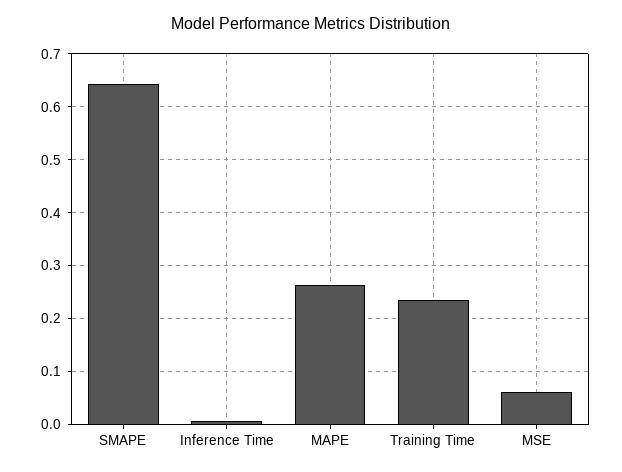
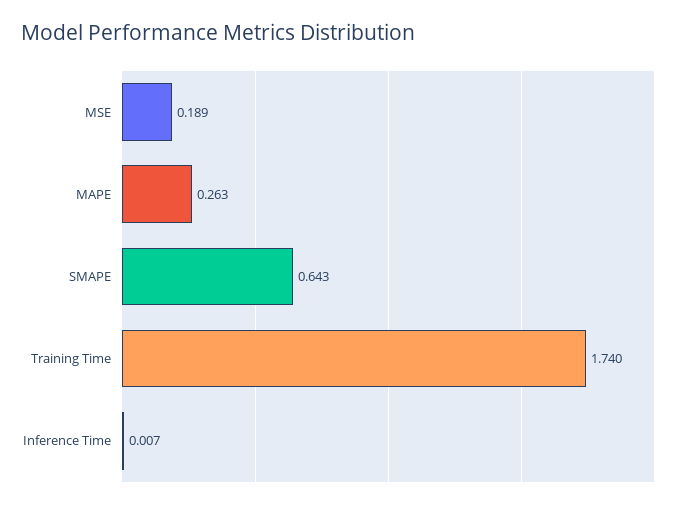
  {
    "SMAPE": 0.643,
    "Inference Time": 0.007,
    "MAPE": 0.263,
-   "Training Time": 0.24,
+   "Training Time": 1.74,
-   "MSE": 0.06
+   "MSE": 0.189
  }

